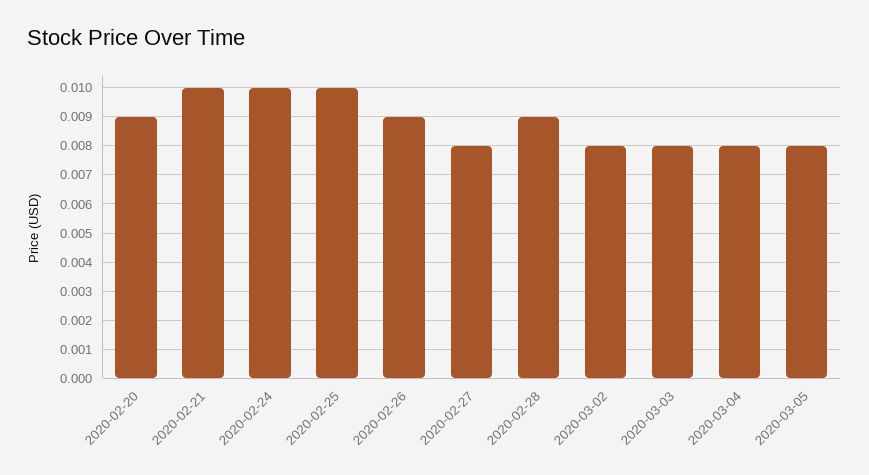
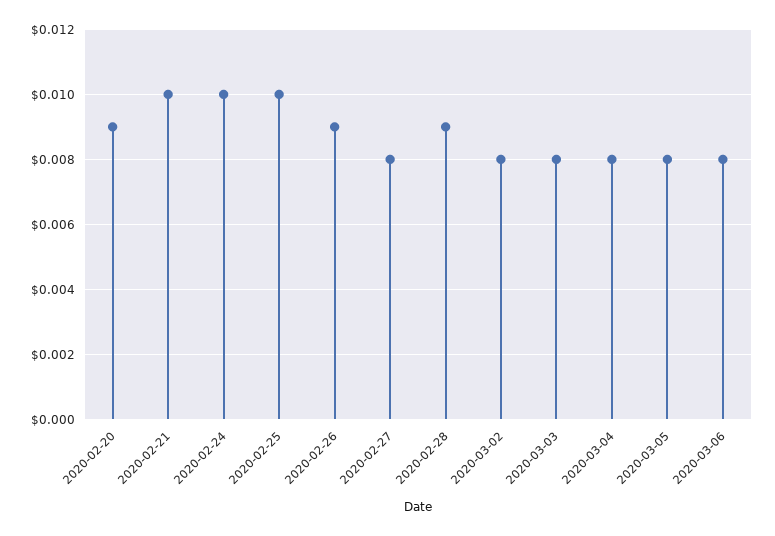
  {
    "2020-02-20": 0.009,
    "2020-02-21": 0.01,
    "2020-02-24": 0.01,
    "2020-02-25": 0.01,
    "2020-02-26": 0.009,
    "2020-02-27": 0.008,
    "2020-02-28": 0.009,
    "2020-03-02": 0.008,
    "2020-03-03": 0.008,
    "2020-03-04": 0.008,
-   "2020-03-05": 0.008
+   "2020-03-05": 0.008,
+   "2020-03-06": 0.008
  }

